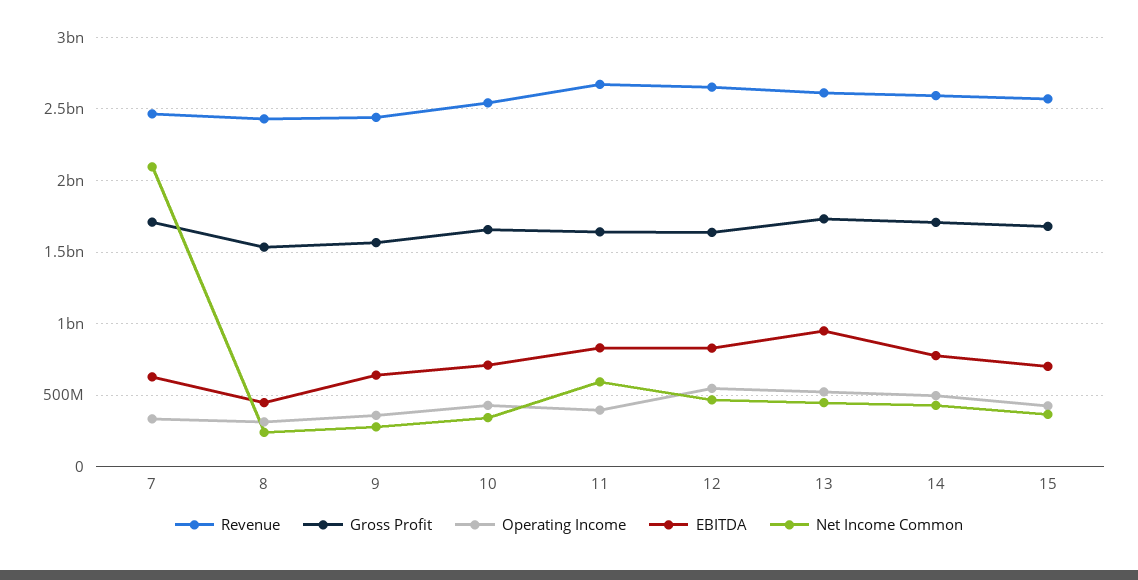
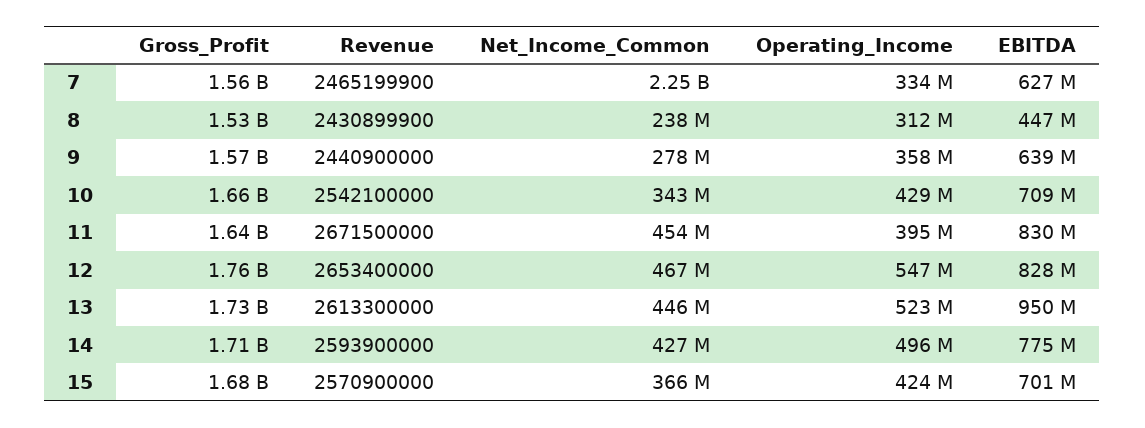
  {
    "Revenue": {
      "7": 2465199900,
      "8": 2430899900,
      "9": 2440900000,
      "10": 2542100000,
      "11": 2671500000,
      "12": 2653400000,
      "13": 2613300000,
      "14": 2593900000,
      "15": 2570900000
    },
    "Gross Profit": {
-     "7": 1700000000,
+     "7": 1560000000,
      "8": 1530000000,
      "9": 1570000000,
      "10": 1660000000,
      "11": 1640000000,
-     "12": 1650000000,
+     "12": 1760000000,
      "13": 1730000000,
      "14": 1710000000,
      "15": 1680000000
    },
    "Operating Income": {
      "7": 334000000,
      "8": 312000000,
      "9": 358000000,
      "10": 429000000,
      "11": 395000000,
      "12": 547000000,
      "13": 523000000,
      "14": 496000000,
      "15": 424000000
    },
    "EBITDA": {
      "7": 627000000,
      "8": 447000000,
      "9": 639000000,
      "10": 709000000,
      "11": 830000000,
      "12": 828000000,
      "13": 950000000,
      "14": 775000000,
      "15": 701000000
    },
    "Net Income Common": {
-     "7": 2100000000,
+     "7": 2250000000,
      "8": 238000000,
      "9": 278000000,
      "10": 343000000,
-     "11": 600000000,
+     "11": 454000000,
      "12": 467000000,
      "13": 446000000,
      "14": 427000000,
      "15": 366000000
    }
  }

